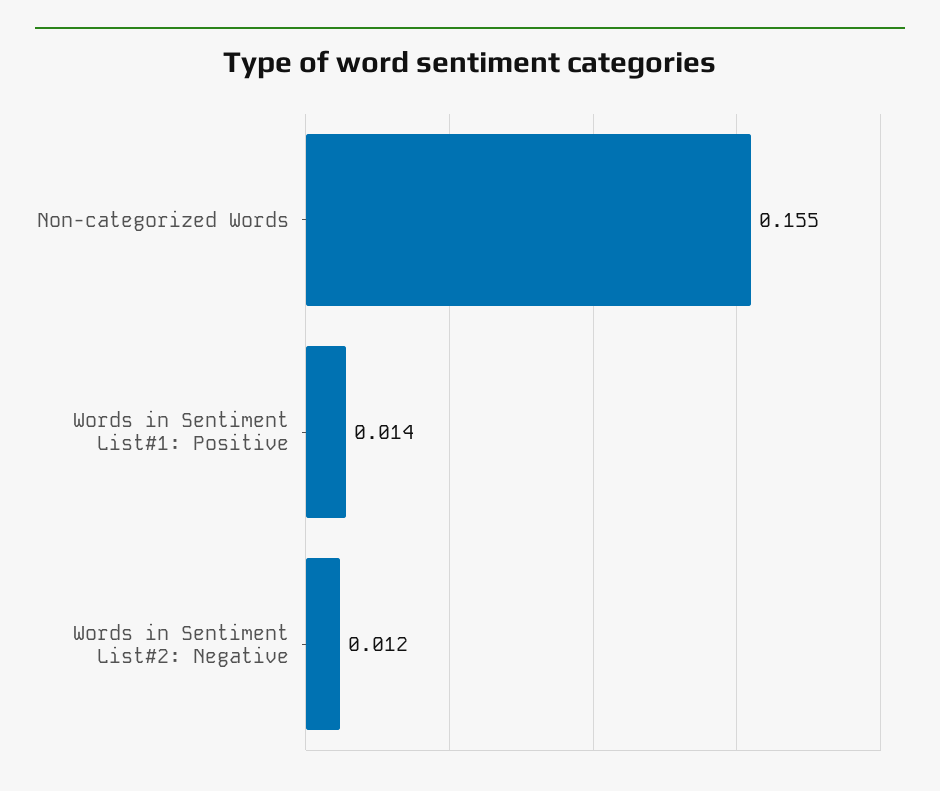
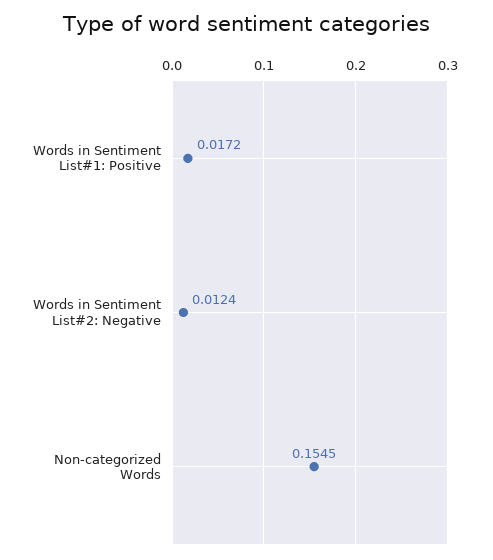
  {
    "Non-categorized Words": 0.1545,
-   "Words in Sentiment List#1: Positive": 0.014,
+   "Words in Sentiment List#1: Positive": 0.0172,
    "Words in Sentiment List#2: Negative": 0.0124
  }

